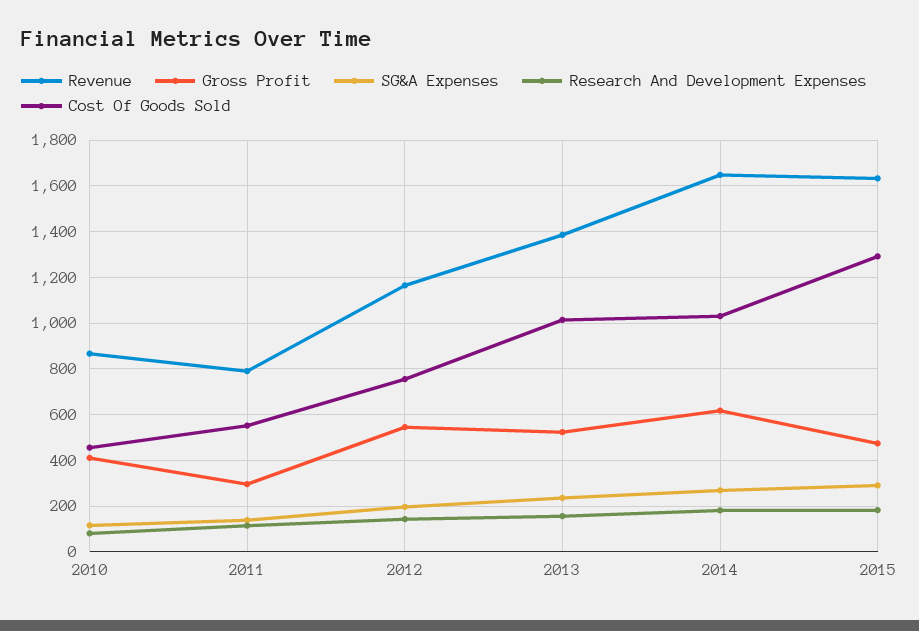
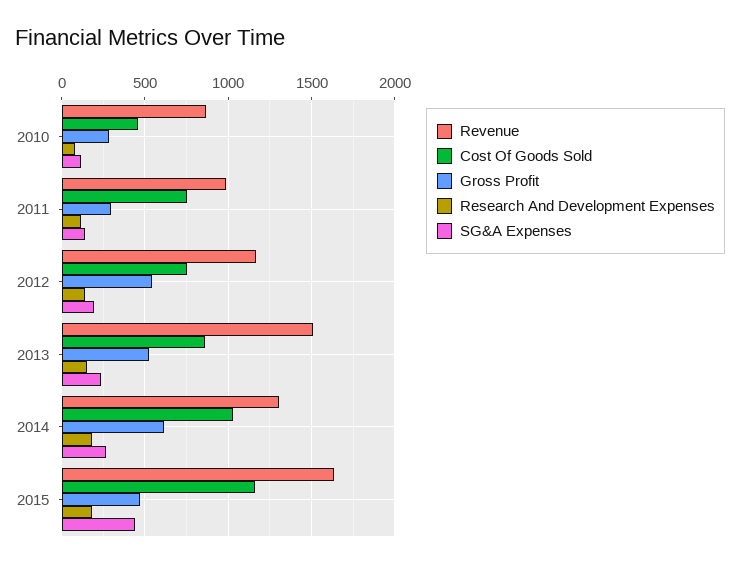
  {
    "Revenue": {
      "2010": 850,
-     "2011": 800,
+     "2011": 1000,
      "2012": 1150,
-     "2013": 1400,
+     "2013": 1500,
-     "2014": 1650,
+     "2014": 1300,
      "2015": 1650
    },
    "Gross Profit": {
-     "2010": 400,
+     "2010": 300,
      "2011": 300,
      "2012": 550,
      "2013": 500,
      "2014": 600,
      "2015": 450
    },
    "SG&A Expenses": {
      "2010": 100,
      "2011": 150,
      "2012": 200,
      "2013": 250,
      "2014": 250,
-     "2015": 300
+     "2015": 450
    },
    "Research And Development Expenses": {
      "2010": 100,
      "2011": 100,
      "2012": 150,
      "2013": 150,
      "2014": 200,
      "2015": 200
    },
    "Cost Of Goods Sold": {
      "2010": 450,
-     "2011": 550,
+     "2011": 750,
      "2012": 750,
-     "2013": 1000,
+     "2013": 850,
      "2014": 1050,
-     "2015": 1300
+     "2015": 1150
    }
  }

